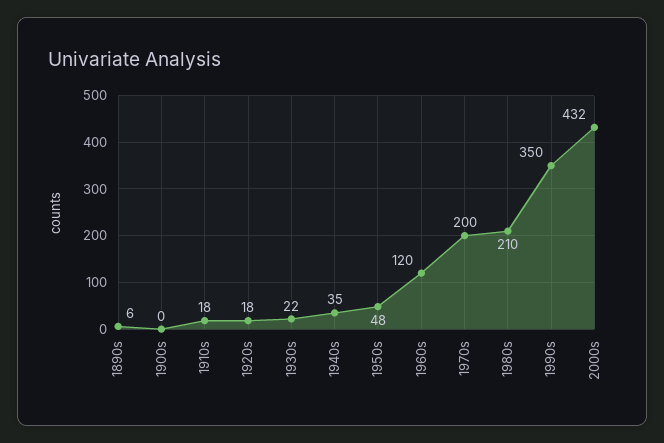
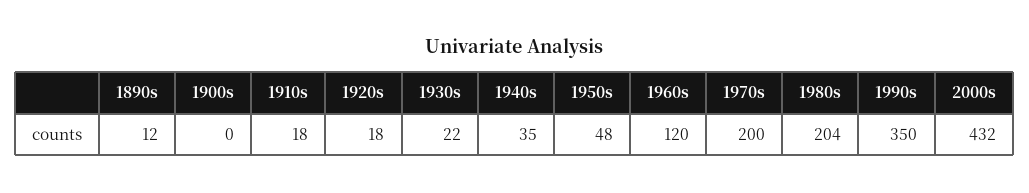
  {
-   "1890s": 6,
+   "1890s": 12,
    "1900s": 0,
    "1910s": 18,
    "1920s": 18,
    "1930s": 22,
    "1940s": 35,
    "1950s": 48,
    "1960s": 120,
    "1970s": 200,
-   "1980s": 210,
+   "1980s": 204,
    "1990s": 350,
    "2000s": 432
  }

